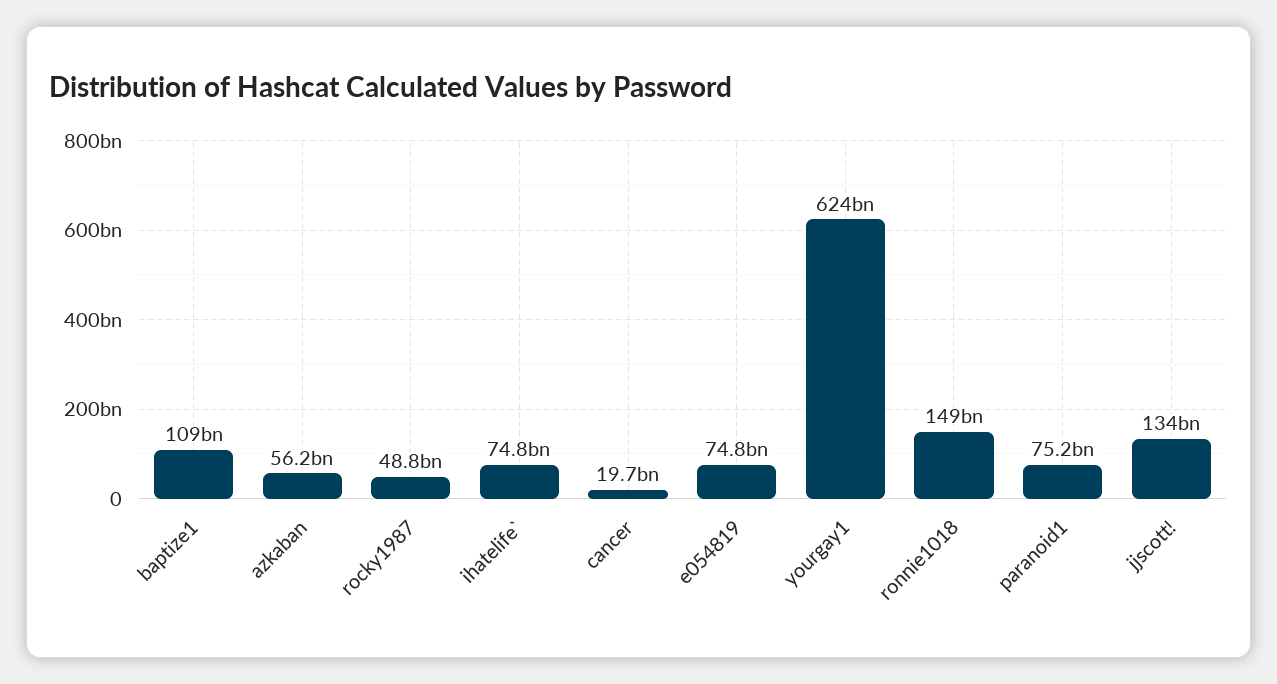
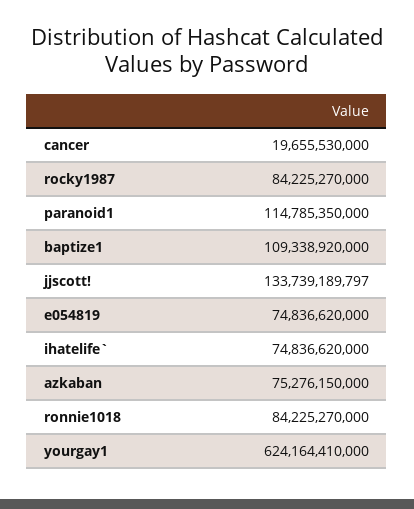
  {
    "baptize1": 109338920000,
-   "azkaban": 56200000000,
+   "azkaban": 75276150000,
-   "rocky1987": 48800000000,
+   "rocky1987": 84225270000,
    "ihatelife`": 74836620000,
    "cancer": 19655530000,
    "e054819": 74836620000,
    "yourgay1": 624164410000,
-   "ronnie1018": 149000000000,
+   "ronnie1018": 84225270000,
-   "paranoid1": 75200000000,
+   "paranoid1": 114785350000,
    "jjscott!": 133739189797
  }

